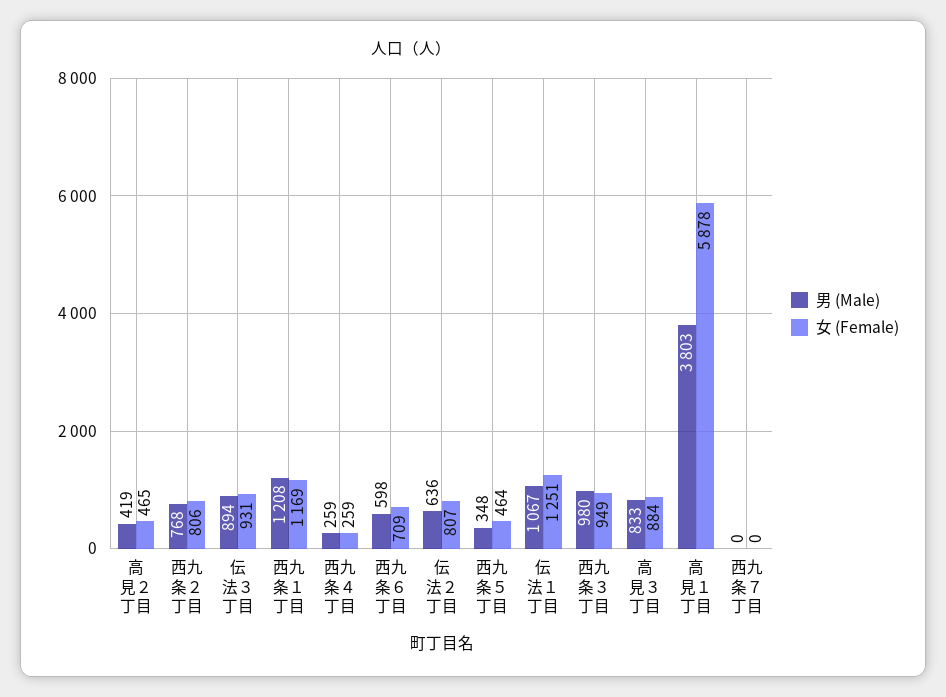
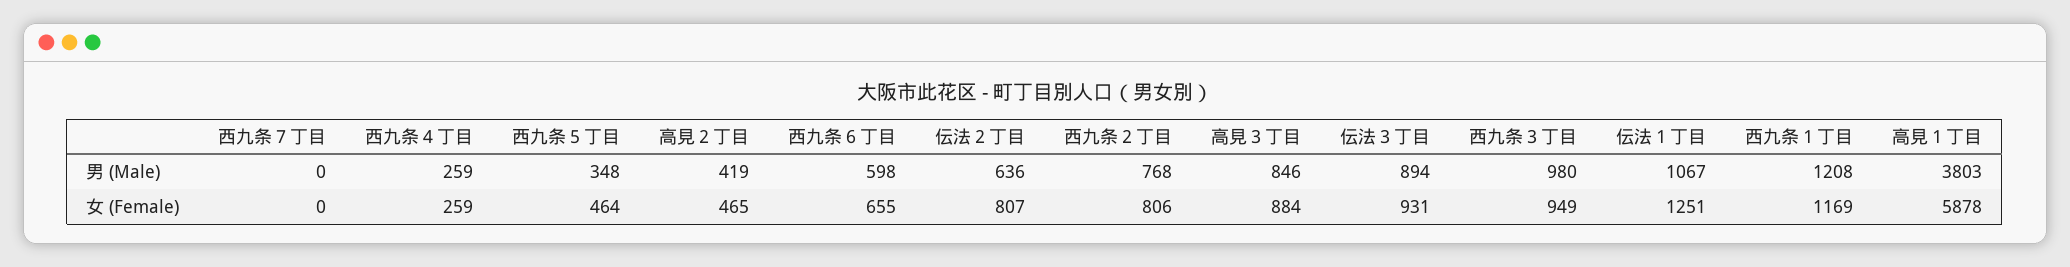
  {
    "男 (Male)": {
      "高見２丁目": 419,
      "西九条２丁目": 768,
      "伝法３丁目": 894,
      "西九条１丁目": 1208,
      "西九条４丁目": 259,
      "西九条６丁目": 598,
      "伝法２丁目": 636,
      "西九条５丁目": 348,
      "伝法１丁目": 1067,
      "西九条３丁目": 980,
-     "高見３丁目": 833,
+     "高見３丁目": 846,
      "高見１丁目": 3803,
      "西九条７丁目": 0
    },
    "女 (Female)": {
      "高見２丁目": 465,
      "西九条２丁目": 806,
      "伝法３丁目": 931,
      "西九条１丁目": 1169,
      "西九条４丁目": 259,
-     "西九条６丁目": 709,
+     "西九条６丁目": 655,
      "伝法２丁目": 807,
      "西九条５丁目": 464,
      "伝法１丁目": 1251,
      "西九条３丁目": 949,
      "高見３丁目": 884,
      "高見１丁目": 5878,
      "西九条７丁目": 0
    }
  }

